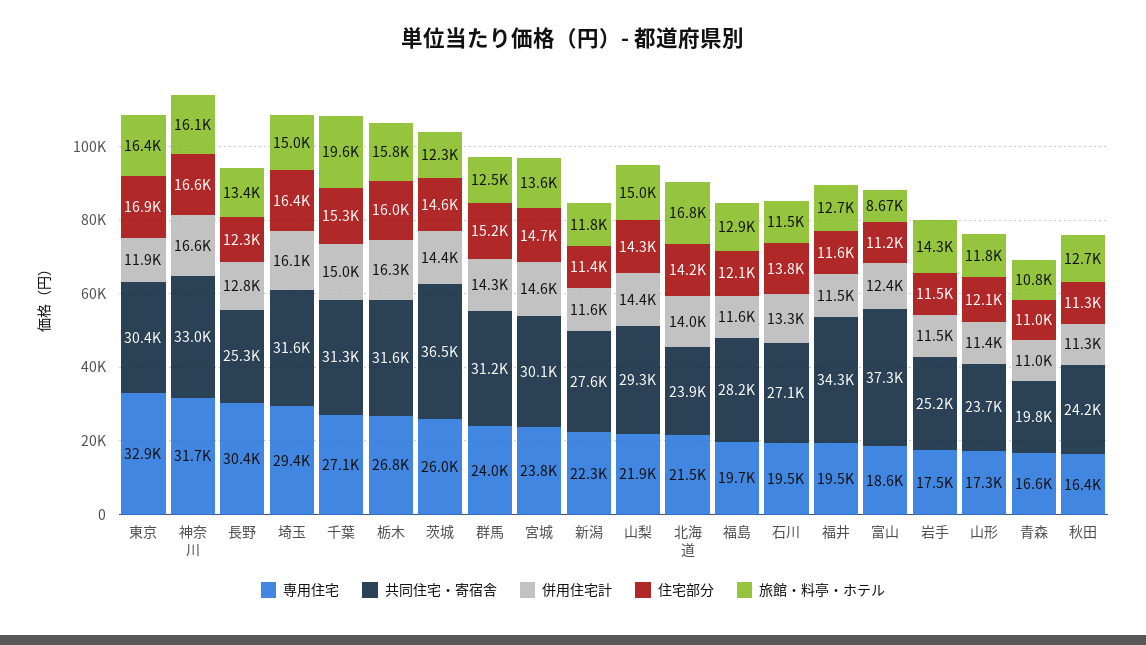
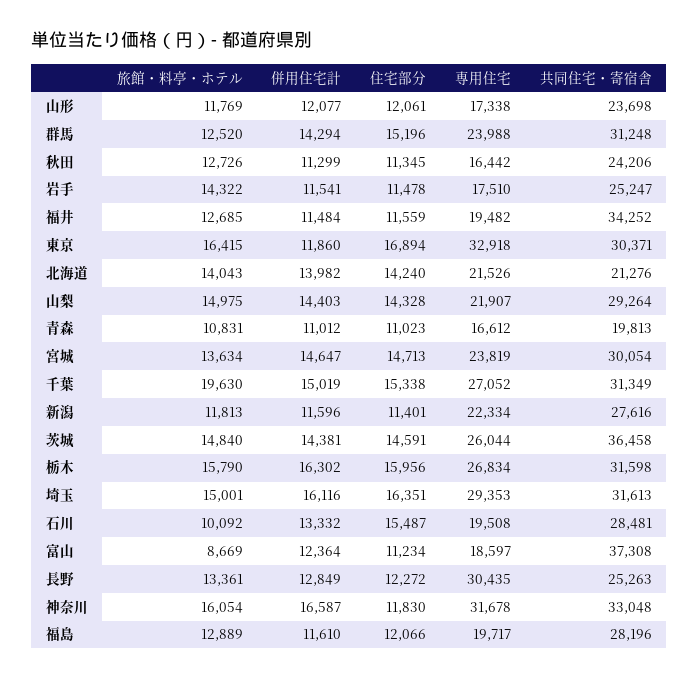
  {
    "専用住宅": {
      "東京": 32918,
      "神奈川": 31678,
      "長野": 30435,
      "埼玉": 29353,
      "千葉": 27052,
      "栃木": 26834,
      "茨城": 26044,
      "群馬": 23988,
      "宮城": 23819,
      "新潟": 22334,
      "山梨": 21907,
      "北海道": 21526,
      "福島": 19717,
      "石川": 19508,
      "福井": 19482,
      "富山": 18597,
      "岩手": 17510,
      "山形": 17338,
      "青森": 16612,
      "秋田": 16442
    },
    "共同住宅・寄宿舎": {
      "東京": 30371,
      "神奈川": 33048,
      "長野": 25263,
      "埼玉": 31613,
      "千葉": 31349,
      "栃木": 31598,
      "茨城": 36458,
      "群馬": 31248,
      "宮城": 30054,
      "新潟": 27616,
      "山梨": 29264,
-     "北海道": 23900,
+     "北海道": 21276,
      "福島": 28196,
-     "石川": 27100,
+     "石川": 28481,
      "福井": 34252,
      "富山": 37308,
      "岩手": 25247,
      "山形": 23698,
      "青森": 19813,
      "秋田": 24206
    },
    "併用住宅計": {
      "東京": 11860,
      "神奈川": 16587,
      "長野": 12849,
      "埼玉": 16116,
      "千葉": 15019,
      "栃木": 16302,
      "茨城": 14381,
      "群馬": 14294,
      "宮城": 14647,
      "新潟": 11596,
      "山梨": 14403,
      "北海道": 13982,
      "福島": 11610,
      "石川": 13332,
      "福井": 11484,
      "富山": 12364,
      "岩手": 11541,
-     "山形": 11400,
+     "山形": 12077,
      "青森": 11012,
      "秋田": 11299
    },
    "住宅部分": {
      "東京": 16894,
-     "神奈川": 16600,
+     "神奈川": 11830,
      "長野": 12272,
      "埼玉": 16351,
      "千葉": 15338,
      "栃木": 15956,
      "茨城": 14591,
      "群馬": 15196,
      "宮城": 14713,
      "新潟": 11401,
      "山梨": 14328,
      "北海道": 14240,
      "福島": 12066,
-     "石川": 13800,
+     "石川": 15487,
      "福井": 11559,
      "富山": 11234,
      "岩手": 11478,
      "山形": 12061,
      "青森": 11023,
      "秋田": 11345
    },
    "旅館・料亭・ホテル": {
      "東京": 16415,
      "神奈川": 16054,
      "長野": 13361,
      "埼玉": 15001,
      "千葉": 19630,
      "栃木": 15790,
-     "茨城": 12300,
+     "茨城": 14840,
      "群馬": 12520,
      "宮城": 13634,
      "新潟": 11813,
      "山梨": 14975,
-     "北海道": 16800,
+     "北海道": 14043,
      "福島": 12889,
-     "石川": 11500,
+     "石川": 10092,
      "福井": 12685,
      "富山": 8669,
      "岩手": 14322,
      "山形": 11769,
      "青森": 10831,
      "秋田": 12726
    }
  }

